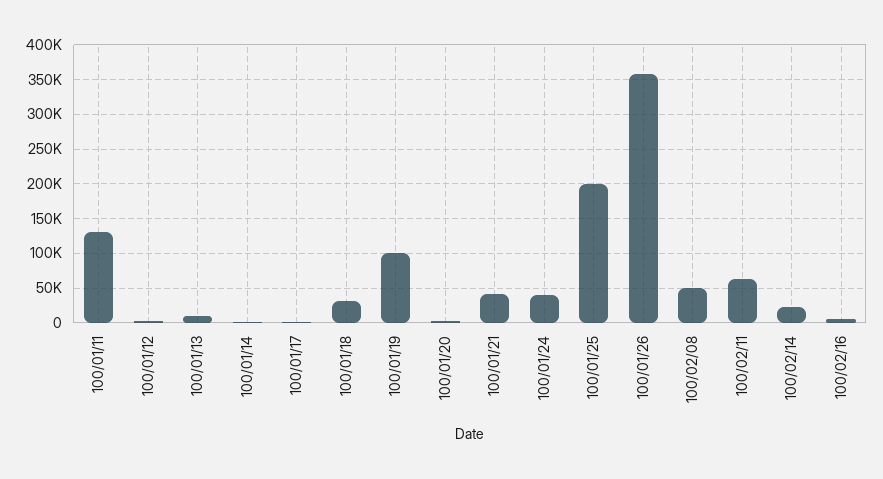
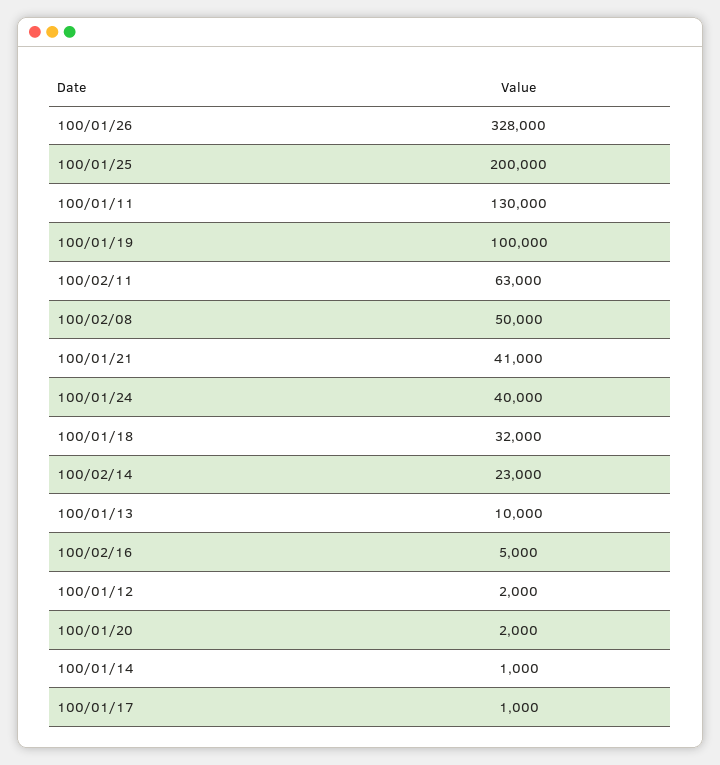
  {
    "100/01/11": 130000,
    "100/01/12": 2000,
    "100/01/13": 10000,
    "100/01/14": 1000,
    "100/01/17": 1000,
    "100/01/18": 32000,
    "100/01/19": 100000,
    "100/01/20": 2000,
    "100/01/21": 41000,
    "100/01/24": 40000,
    "100/01/25": 200000,
-   "100/01/26": 360000,
+   "100/01/26": 328000,
    "100/02/08": 50000,
    "100/02/11": 63000,
    "100/02/14": 23000,
    "100/02/16": 5000
  }

